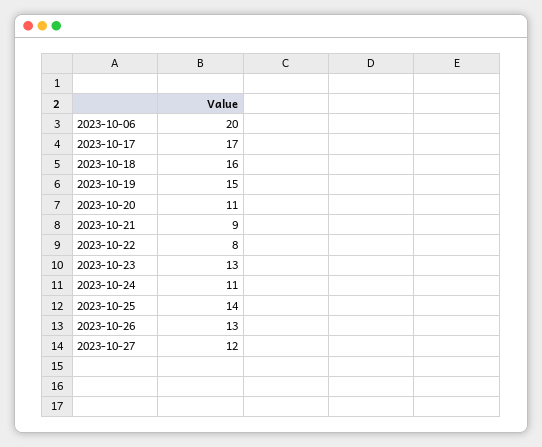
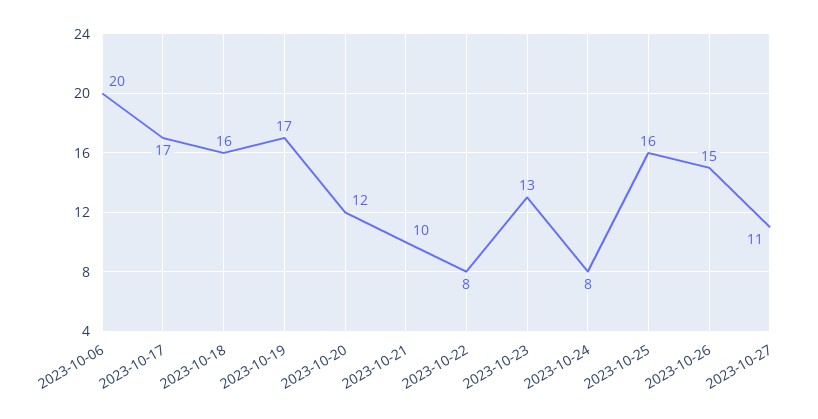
  {
    "2023-10-06": 20,
    "2023-10-17": 17,
    "2023-10-18": 16,
-   "2023-10-19": 15,
+   "2023-10-19": 17,
-   "2023-10-20": 11,
+   "2023-10-20": 12,
-   "2023-10-21": 9,
+   "2023-10-21": 10,
    "2023-10-22": 8,
    "2023-10-23": 13,
-   "2023-10-24": 11,
+   "2023-10-24": 8,
-   "2023-10-25": 14,
+   "2023-10-25": 16,
-   "2023-10-26": 13,
+   "2023-10-26": 15,
-   "2023-10-27": 12
+   "2023-10-27": 11
  }

